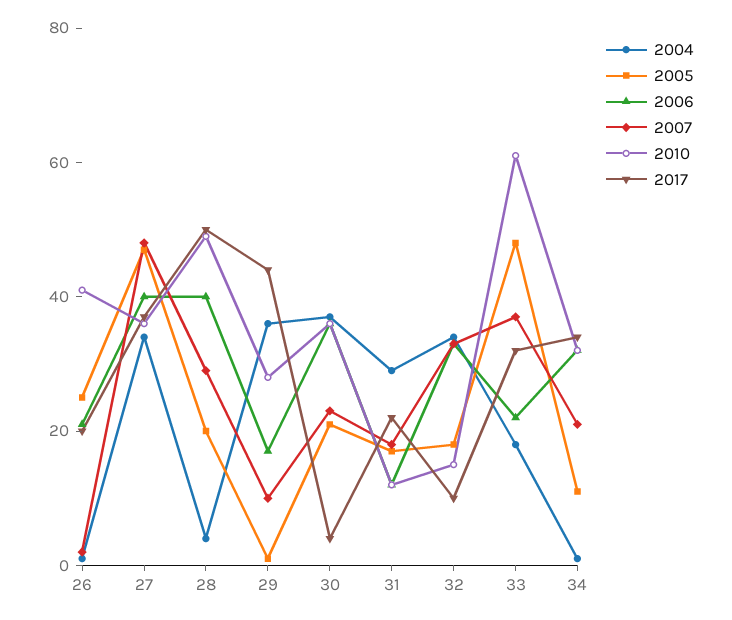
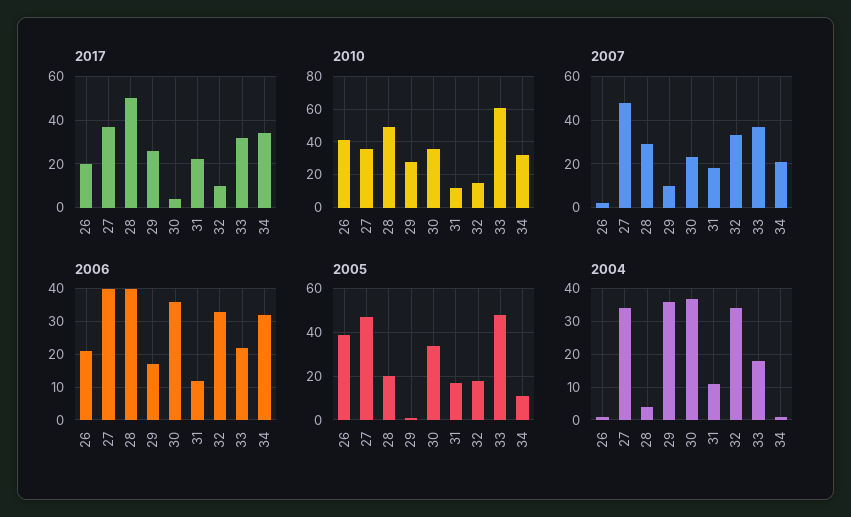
  {
    "2004": {
      "26": 0,
      "27": 35,
      "28": 5,
      "29": 35,
      "30": 35,
-     "31": 30,
+     "31": 10,
      "32": 35,
      "33": 20,
      "34": 0
    },
    "2005": {
-     "26": 25,
+     "26": 40,
      "27": 45,
      "28": 20,
      "29": 0,
-     "30": 20,
+     "30": 35,
      "31": 15,
      "32": 20,
      "33": 50,
      "34": 10
    },
    "2006": {
      "26": 20,
      "27": 40,
      "28": 40,
      "29": 15,
      "30": 35,
      "31": 10,
      "32": 35,
      "33": 20,
      "34": 30
    },
    "2007": {
      "26": 0,
      "27": 50,
      "28": 30,
      "29": 10,
      "30": 25,
      "31": 20,
      "32": 35,
      "33": 35,
      "34": 20
    },
    "2010": {
      "26": 40,
      "27": 35,
      "28": 50,
      "29": 30,
      "30": 35,
      "31": 10,
      "32": 15,
      "33": 60,
      "34": 30
    },
    "2017": {
      "26": 20,
      "27": 35,
      "28": 50,
-     "29": 45,
+     "29": 25,
      "30": 5,
      "31": 20,
      "32": 10,
      "33": 30,
      "34": 35
    }
  }

